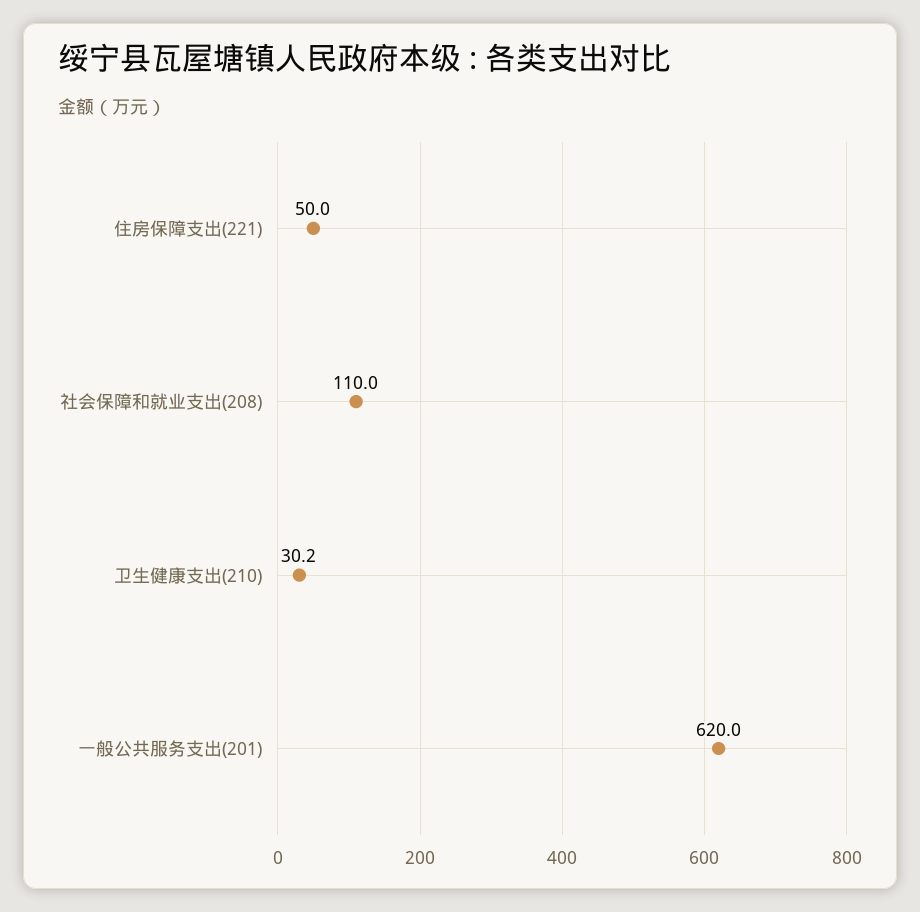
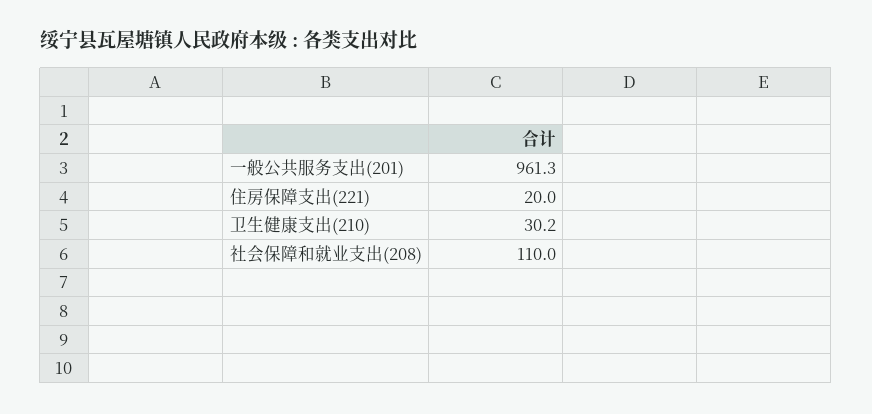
  {
-   "住房保障支出(221)": 50,
+   "住房保障支出(221)": 20,
    "社会保障和就业支出(208)": 110,
    "卫生健康支出(210)": 30.2,
-   "一般公共服务支出(201)": 620
+   "一般公共服务支出(201)": 961.3
  }

